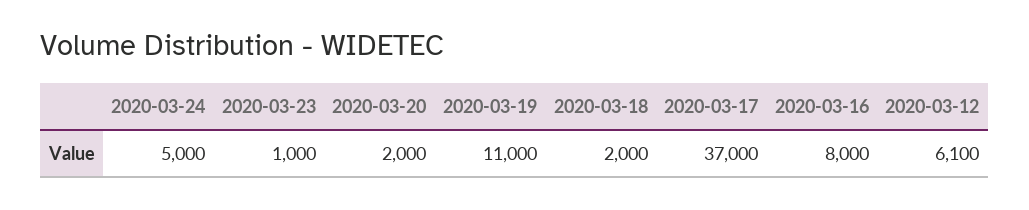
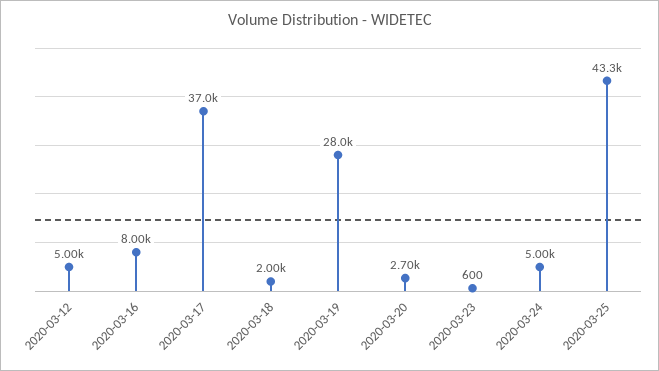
  {
    "2020-03-24": 5000,
-   "2020-03-23": 1000,
+   "2020-03-23": 600,
-   "2020-03-20": 2000,
+   "2020-03-20": 2700,
-   "2020-03-19": 11000,
+   "2020-03-19": 28000,
    "2020-03-18": 2000,
    "2020-03-17": 37000,
    "2020-03-16": 8000,
-   "2020-03-12": 6100
+   "2020-03-12": 5000,
+   "2020-03-25": 43300
  }

